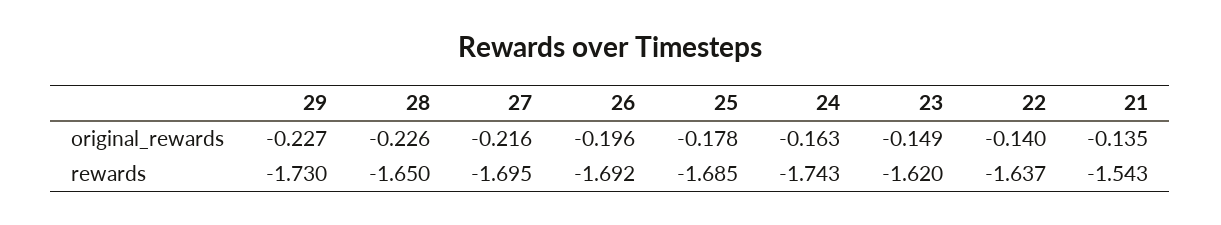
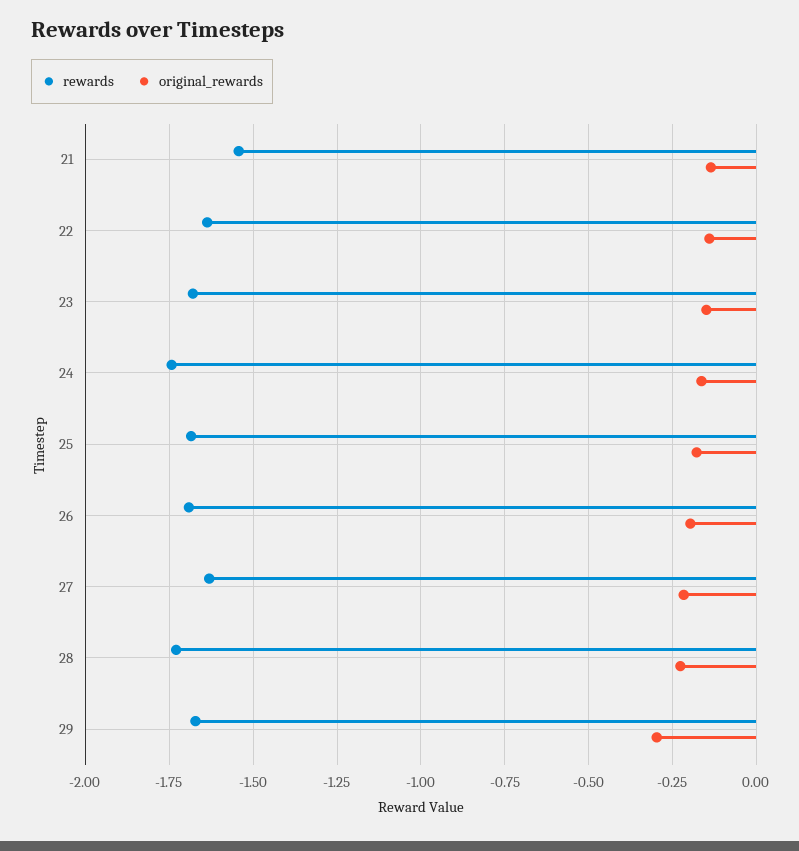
  {
    "original_rewards": {
-     "29": -0.227,
+     "29": -0.3,
      "28": -0.226,
      "27": -0.216,
      "26": -0.196,
      "25": -0.178,
      "24": -0.163,
      "23": -0.149,
      "22": -0.14,
      "21": -0.135
    },
    "rewards": {
-     "29": -1.73,
+     "29": -1.675,
-     "28": -1.65,
+     "28": -1.725,
-     "27": -1.695,
+     "27": -1.625,
      "26": -1.692,
      "25": -1.685,
      "24": -1.743,
-     "23": -1.62,
+     "23": -1.675,
      "22": -1.637,
      "21": -1.543
    }
  }

